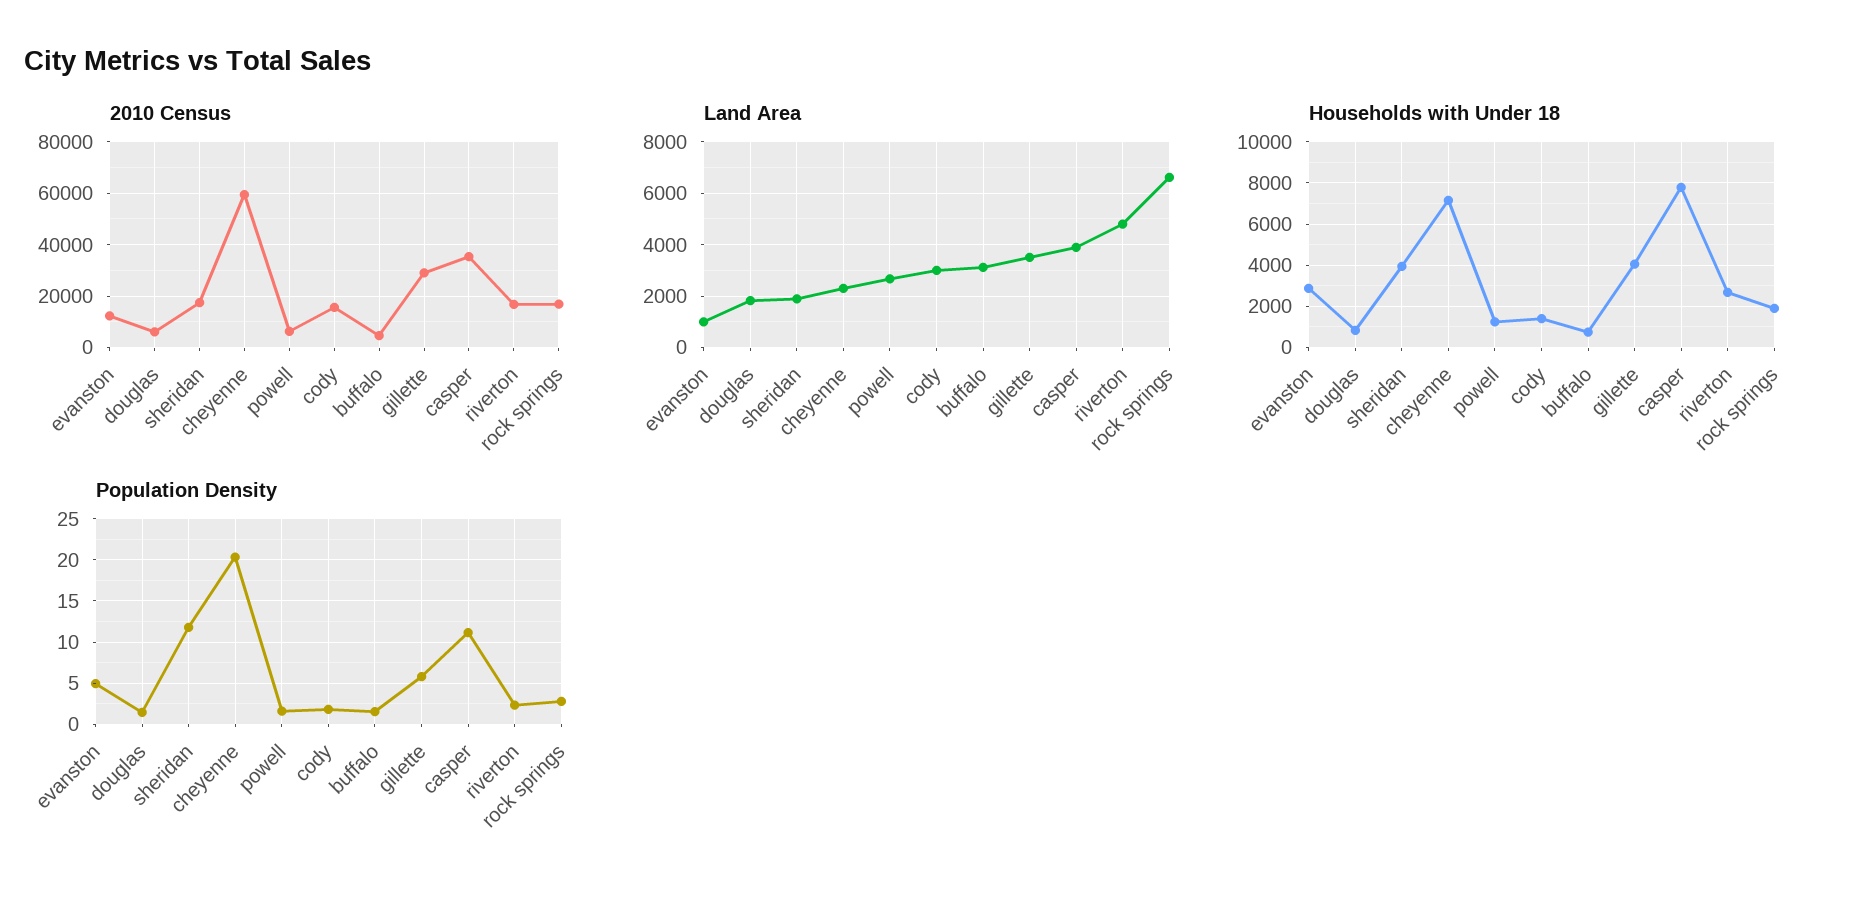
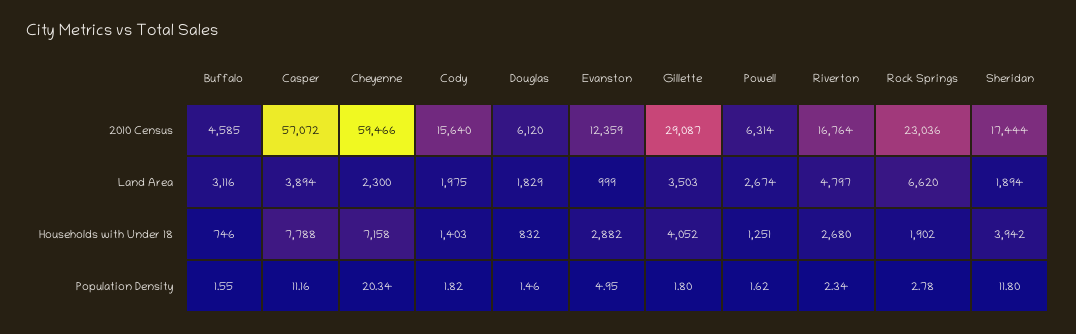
  {
    "2010 Census": {
      "evanston": 12359,
      "douglas": 6120,
      "sheridan": 17444,
      "cheyenne": 59466,
      "powell": 6314,
      "cody": 15640,
      "buffalo": 4585,
      "gillette": 29087,
-     "casper": 35000,
+     "casper": 57072,
      "riverton": 16764,
-     "rock springs": 17500
+     "rock springs": 23036
    },
    "Land Area": {
      "evanston": 999,
      "douglas": 1829,
      "sheridan": 1894,
      "cheyenne": 2300,
      "powell": 2674,
-     "cody": 3000,
+     "cody": 1975,
      "buffalo": 3116,
      "gillette": 3503,
      "casper": 3894,
      "riverton": 4797,
      "rock springs": 6620
    },
    "Households with Under 18": {
      "evanston": 2882,
      "douglas": 832,
      "sheridan": 3942,
      "cheyenne": 7158,
      "powell": 1251,
      "cody": 1403,
      "buffalo": 746,
      "gillette": 4052,
      "casper": 7788,
      "riverton": 2680,
      "rock springs": 1902
    },
    "Population Density": {
      "evanston": 4.95,
      "douglas": 1.46,
      "sheridan": 11.8,
      "cheyenne": 20.34,
      "powell": 1.62,
      "cody": 1.82,
      "buffalo": 1.55,
-     "gillette": 6,
+     "gillette": 1.8,
      "casper": 11.16,
      "riverton": 2.34,
      "rock springs": 2.78
    }
  }

